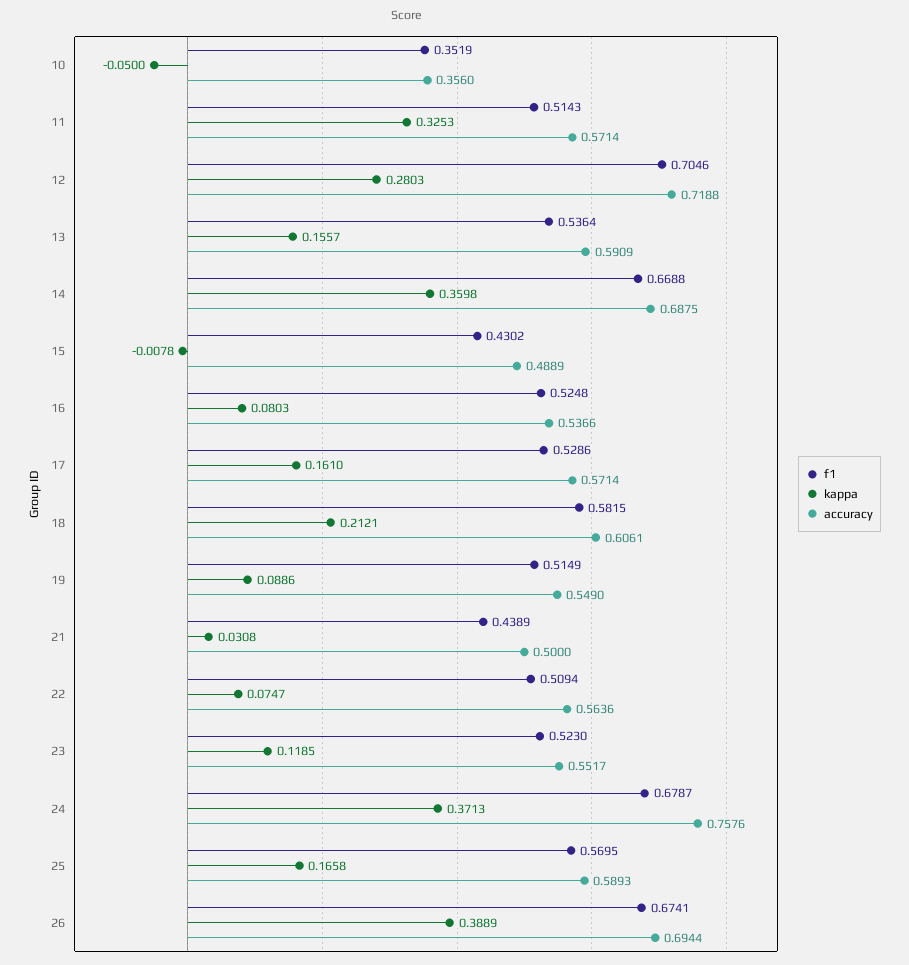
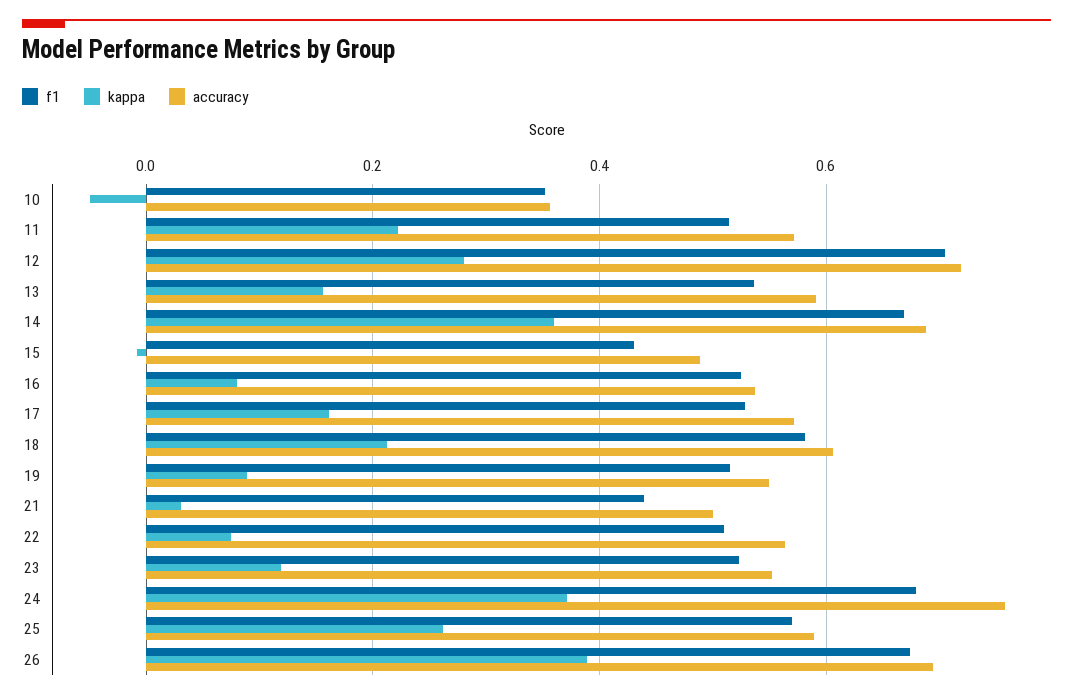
  {
    "f1": {
      "10": 0.3519,
      "11": 0.5143,
      "12": 0.7046,
      "13": 0.5364,
      "14": 0.6688,
      "15": 0.4302,
      "16": 0.5248,
      "17": 0.5286,
      "18": 0.5815,
      "19": 0.5149,
      "21": 0.4389,
      "22": 0.5094,
      "23": 0.523,
      "24": 0.6787,
      "25": 0.5695,
      "26": 0.6741
    },
    "kappa": {
      "10": -0.05,
-     "11": 0.3253,
+     "11": 0.22,
      "12": 0.2803,
      "13": 0.1557,
      "14": 0.3598,
      "15": -0.0078,
      "16": 0.0803,
      "17": 0.161,
      "18": 0.2121,
      "19": 0.0886,
      "21": 0.0308,
      "22": 0.0747,
      "23": 0.1185,
      "24": 0.3713,
-     "25": 0.1658,
+     "25": 0.26,
      "26": 0.3889
    },
    "accuracy": {
      "10": 0.356,
      "11": 0.5714,
      "12": 0.7188,
      "13": 0.5909,
      "14": 0.6875,
      "15": 0.4889,
      "16": 0.5366,
      "17": 0.5714,
      "18": 0.6061,
      "19": 0.549,
      "21": 0.5,
      "22": 0.5636,
      "23": 0.5517,
      "24": 0.7576,
      "25": 0.5893,
      "26": 0.6944
    }
  }

